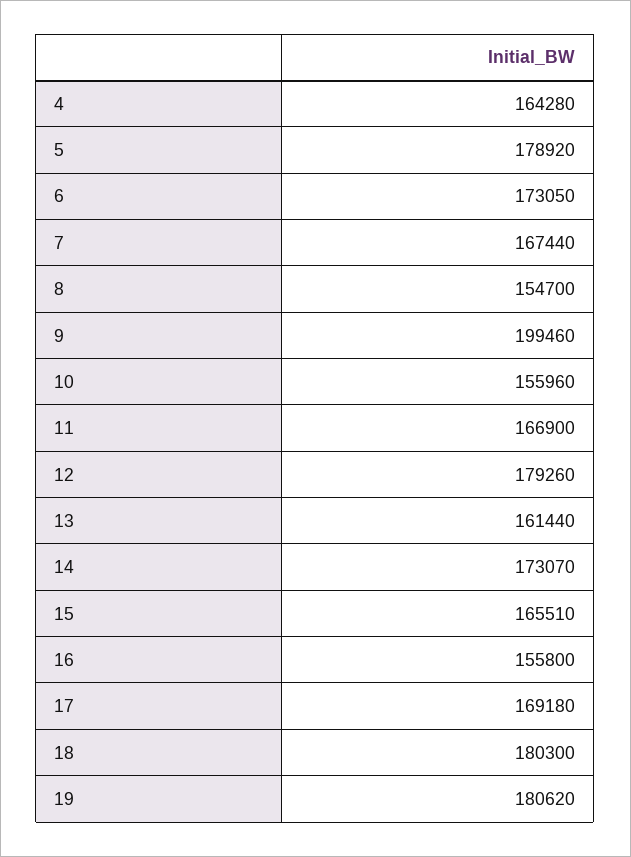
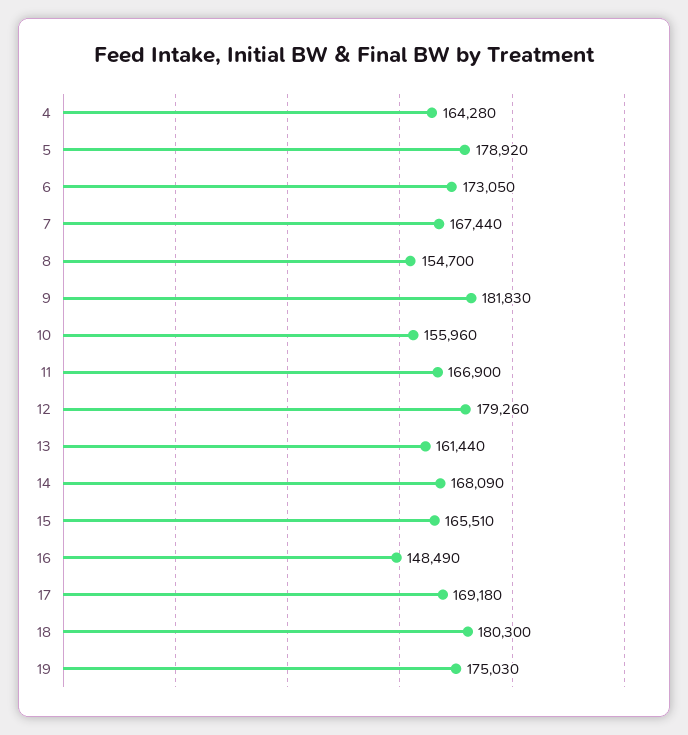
  {
    "4": 164280,
    "5": 178920,
    "6": 173050,
    "7": 167440,
    "8": 154700,
-   "9": 199460,
+   "9": 181830,
    "10": 155960,
    "11": 166900,
    "12": 179260,
    "13": 161440,
-   "14": 173070,
+   "14": 168090,
    "15": 165510,
-   "16": 155800,
+   "16": 148490,
    "17": 169180,
    "18": 180300,
-   "19": 180620
+   "19": 175030
  }

